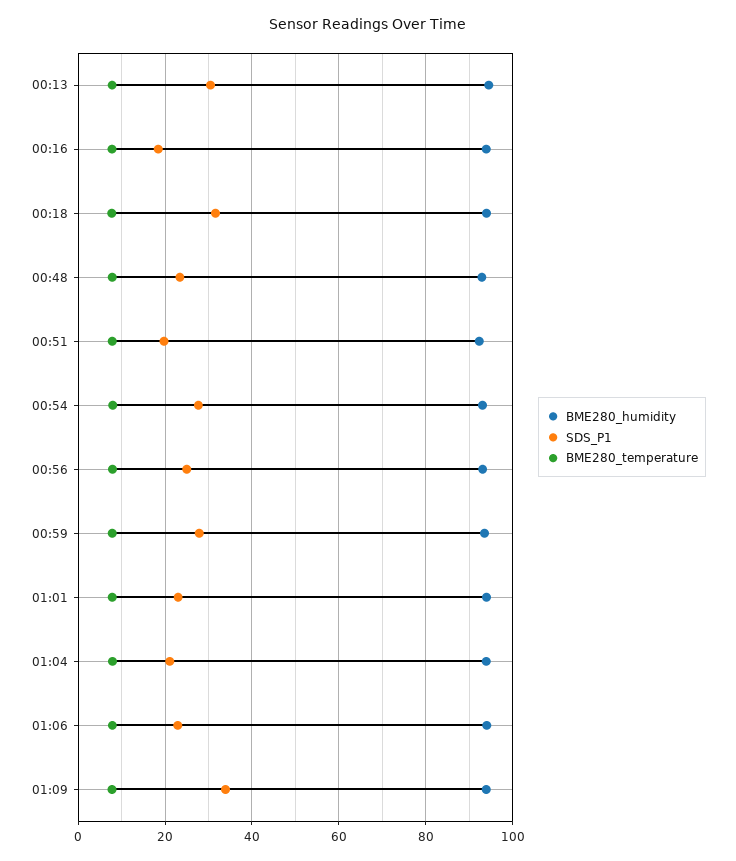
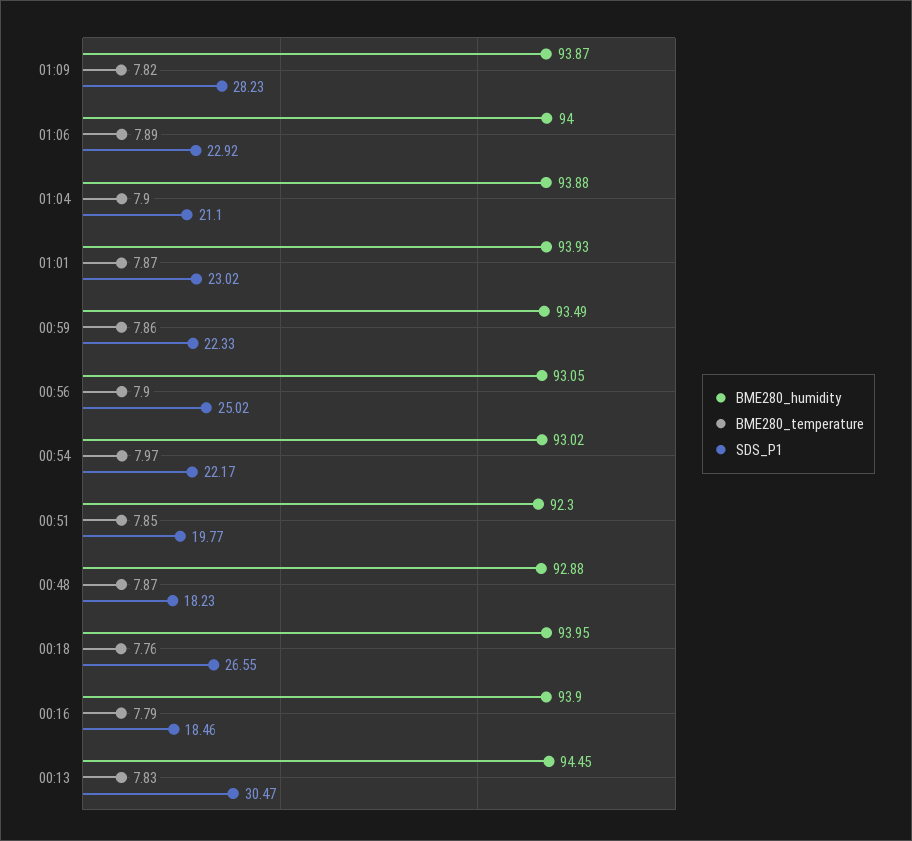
  {
    "BME280_humidity": {
      "00:13": 94.45,
      "00:16": 93.9,
      "00:18": 93.95,
      "00:48": 92.88,
      "00:51": 92.3,
      "00:54": 93.02,
      "00:56": 93.05,
      "00:59": 93.49,
      "01:01": 93.93,
      "01:04": 93.88,
      "01:06": 94,
      "01:09": 93.87
    },
    "SDS_P1": {
      "00:13": 30.47,
      "00:16": 18.46,
-     "00:18": 32,
+     "00:18": 26.55,
-     "00:48": 24,
+     "00:48": 18.23,
      "00:51": 19.77,
-     "00:54": 28,
+     "00:54": 22.17,
      "00:56": 25.02,
-     "00:59": 28,
+     "00:59": 22.33,
      "01:01": 23.02,
      "01:04": 21.1,
      "01:06": 22.92,
-     "01:09": 34
+     "01:09": 28.23
    },
    "BME280_temperature": {
      "00:13": 7.83,
      "00:16": 7.79,
      "00:18": 7.76,
      "00:48": 7.87,
      "00:51": 7.85,
      "00:54": 7.97,
      "00:56": 7.9,
      "00:59": 7.86,
      "01:01": 7.87,
      "01:04": 7.9,
      "01:06": 7.89,
      "01:09": 7.82
    }
  }

